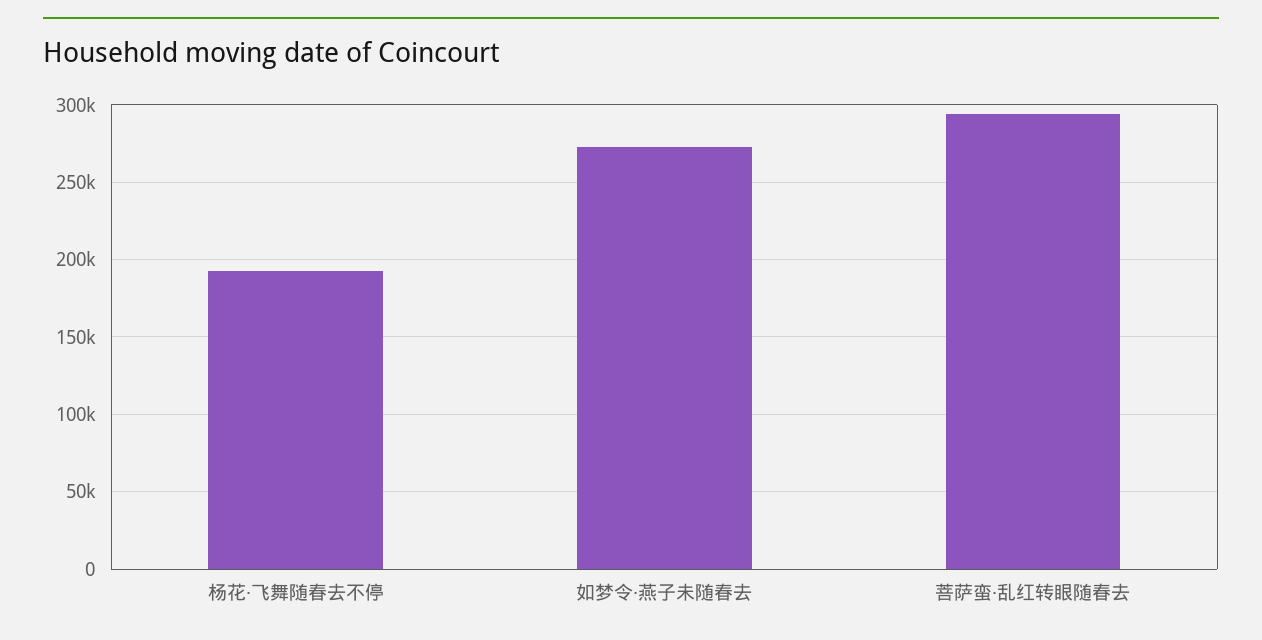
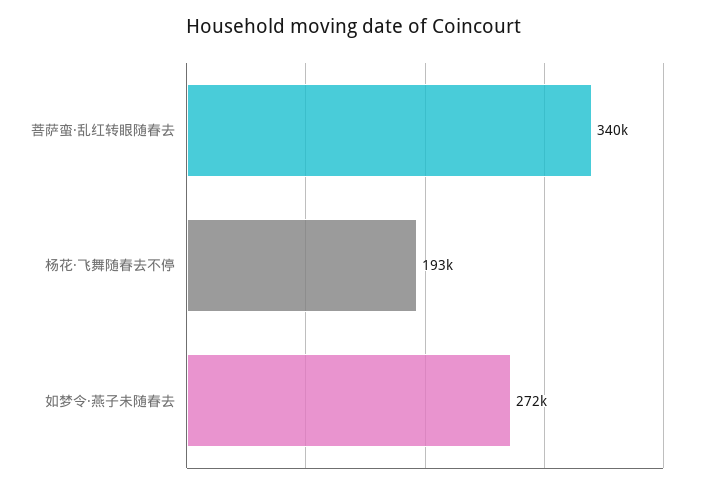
  {
    "杨花·飞舞随春去不停": 193000,
    "如梦令·燕子未随春去": 272000,
-   "菩萨蛮·乱红转眼随春去": 295000
+   "菩萨蛮·乱红转眼随春去": 340000
  }

